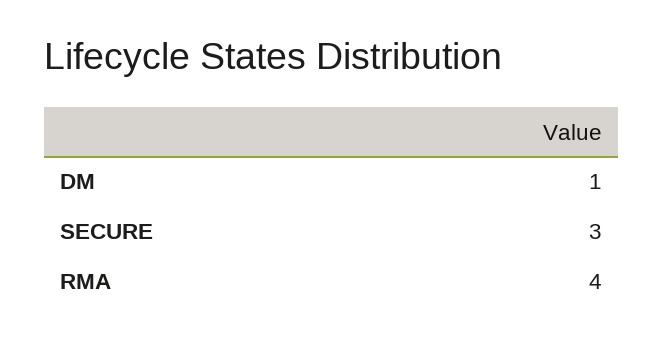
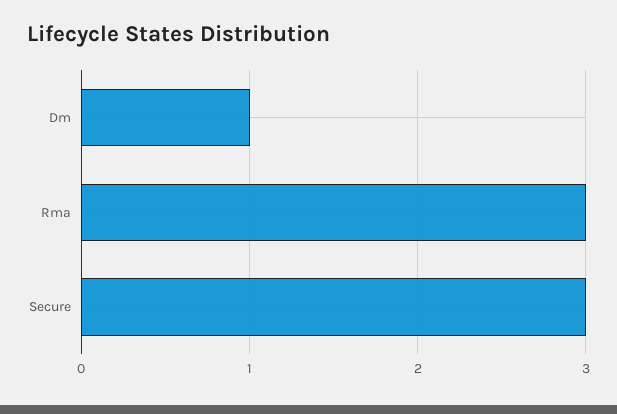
  {
    "DM": 1,
    "SECURE": 3,
-   "RMA": 4
+   "RMA": 3
  }

